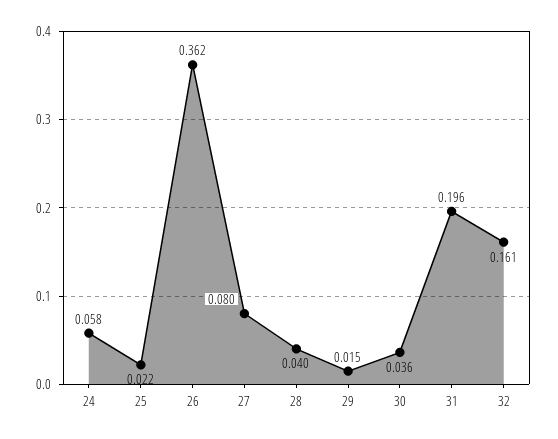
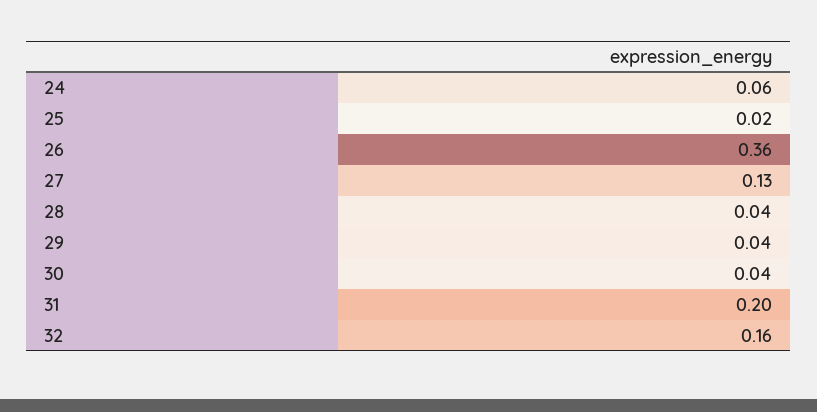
  {
    "24": 0.058,
    "25": 0.022,
    "26": 0.362,
-   "27": 0.08,
+   "27": 0.13,
    "28": 0.04,
-   "29": 0.015,
+   "29": 0.04,
    "30": 0.036,
    "31": 0.196,
    "32": 0.161
  }

